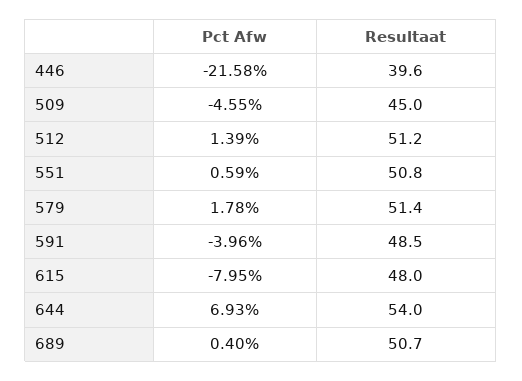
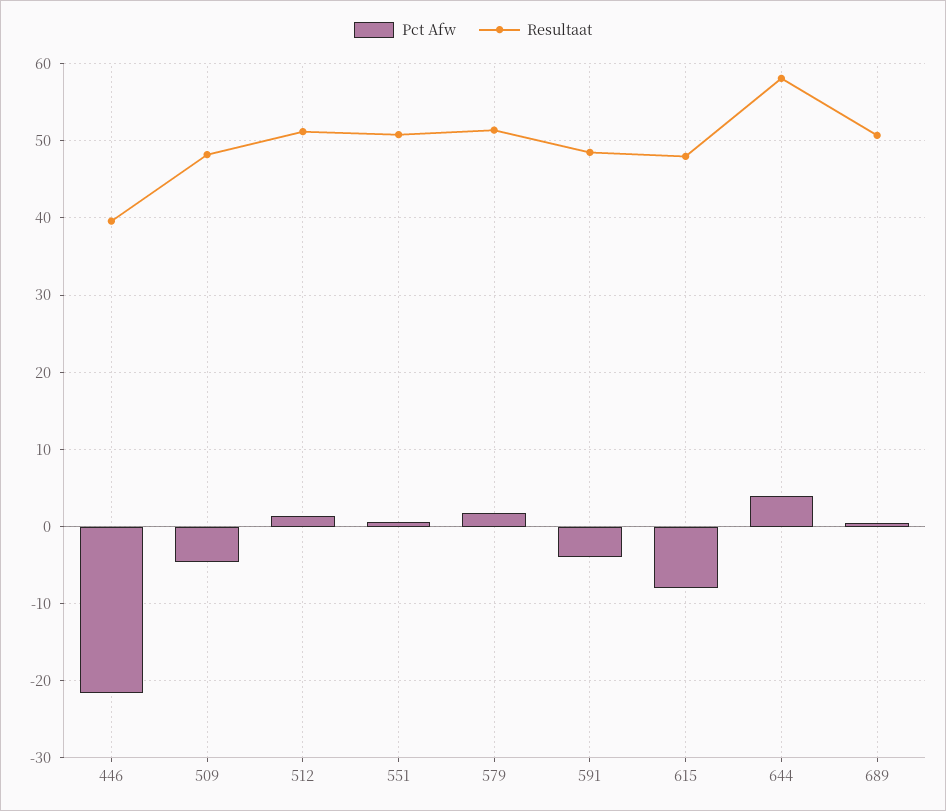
  {
    "Pct Afw": {
      "446": -21.58,
      "509": -4.55,
      "512": 1.39,
      "551": 0.59,
      "579": 1.78,
      "591": -3.96,
      "615": -7.95,
-     "644": 6.93,
+     "644": 4,
      "689": 0.4
    },
    "Resultaat": {
      "446": 39.6,
-     "509": 45,
+     "509": 48,
      "512": 51.2,
      "551": 50.8,
      "579": 51.4,
      "591": 48.5,
      "615": 48,
-     "644": 54,
+     "644": 58,
      "689": 50.7
    }
  }

